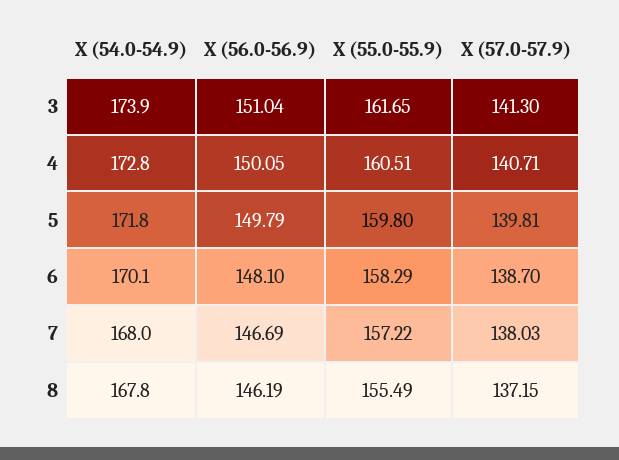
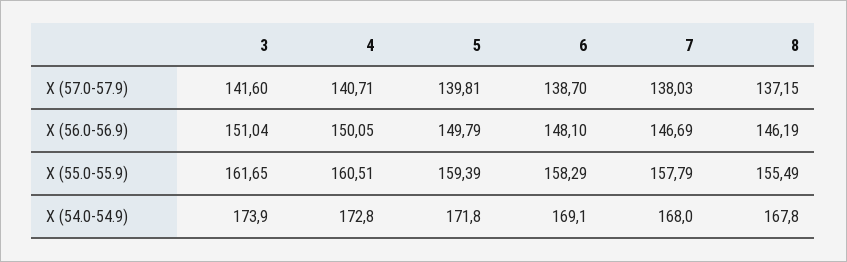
  {
    "X (54.0-54.9)": {
      "3": 173.9,
      "4": 172.8,
      "5": 171.8,
-     "6": 170.1,
+     "6": 169.1,
      "7": 168,
      "8": 167.8
    },
    "X (56.0-56.9)": {
      "3": 151.04,
      "4": 150.05,
      "5": 149.79,
      "6": 148.1,
      "7": 146.69,
      "8": 146.19
    },
    "X (55.0-55.9)": {
      "3": 161.65,
      "4": 160.51,
-     "5": 159.8,
+     "5": 159.39,
      "6": 158.29,
-     "7": 157.22,
+     "7": 157.79,
      "8": 155.49
    },
    "X (57.0-57.9)": {
-     "3": 141.3,
+     "3": 141.6,
      "4": 140.71,
      "5": 139.81,
      "6": 138.7,
      "7": 138.03,
      "8": 137.15
    }
  }

